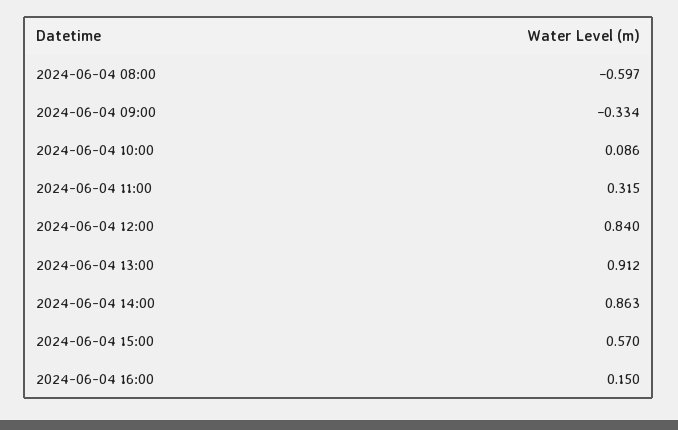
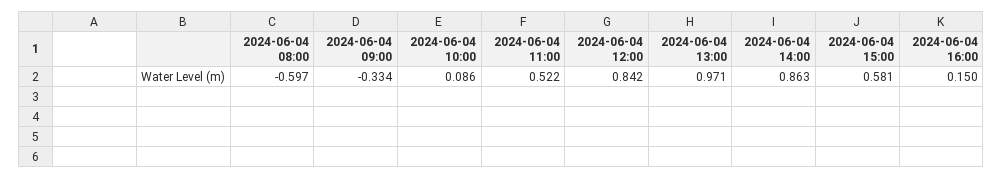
  {
    "2024-06-04 08:00": -0.597,
    "2024-06-04 09:00": -0.334,
    "2024-06-04 10:00": 0.086,
-   "2024-06-04 11:00": 0.315,
+   "2024-06-04 11:00": 0.522,
-   "2024-06-04 12:00": 0.84,
+   "2024-06-04 12:00": 0.842,
-   "2024-06-04 13:00": 0.912,
+   "2024-06-04 13:00": 0.971,
    "2024-06-04 14:00": 0.863,
-   "2024-06-04 15:00": 0.57,
+   "2024-06-04 15:00": 0.581,
    "2024-06-04 16:00": 0.15
  }

